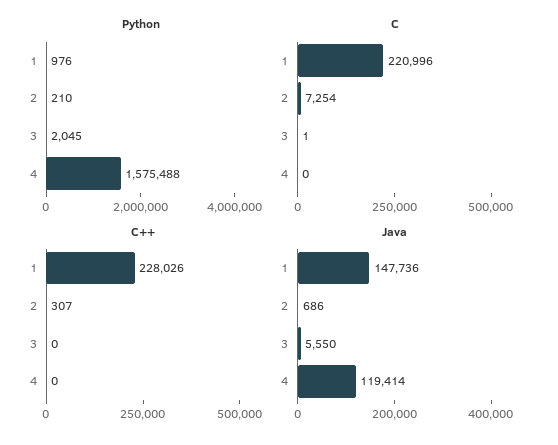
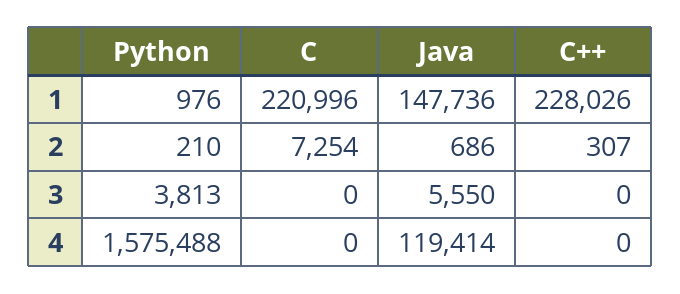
  {
    "Python": {
      "1": 976,
      "2": 210,
-     "3": 2045,
+     "3": 3813,
      "4": 1575488
    },
    "C": {
      "1": 220996,
      "2": 7254,
-     "3": 1,
+     "3": 0,
      "4": 0
    },
    "C++": {
      "1": 228026,
      "2": 307,
      "3": 0,
      "4": 0
    },
    "Java": {
      "1": 147736,
      "2": 686,
      "3": 5550,
      "4": 119414
    }
  }

